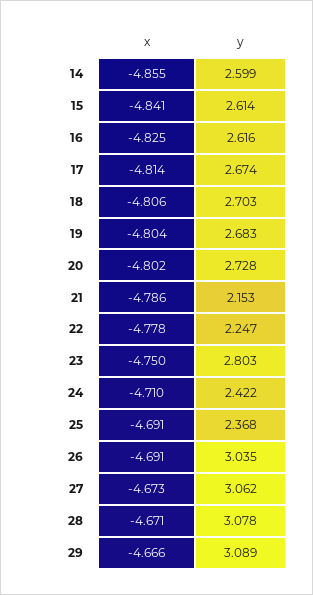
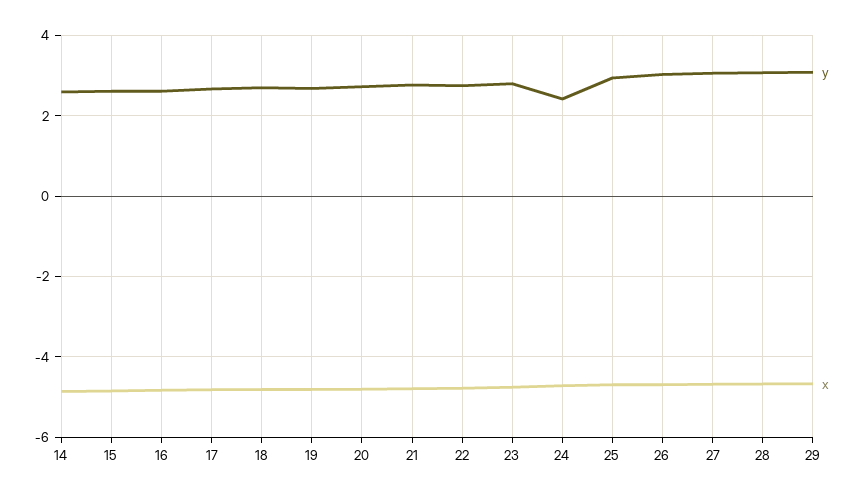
  {
    "x": {
      "14": -4.855,
      "15": -4.841,
      "16": -4.825,
      "17": -4.814,
      "18": -4.806,
      "19": -4.804,
      "20": -4.802,
      "21": -4.786,
      "22": -4.778,
      "23": -4.75,
      "24": -4.71,
      "25": -4.691,
      "26": -4.691,
      "27": -4.673,
      "28": -4.671,
      "29": -4.666
    },
    "y": {
      "14": 2.599,
      "15": 2.614,
      "16": 2.616,
      "17": 2.674,
      "18": 2.703,
      "19": 2.683,
      "20": 2.728,
-     "21": 2.153,
+     "21": 2.8,
-     "22": 2.247,
+     "22": 2.8,
      "23": 2.803,
      "24": 2.422,
-     "25": 2.368,
+     "25": 3,
      "26": 3.035,
      "27": 3.062,
      "28": 3.078,
      "29": 3.089
    }
  }

